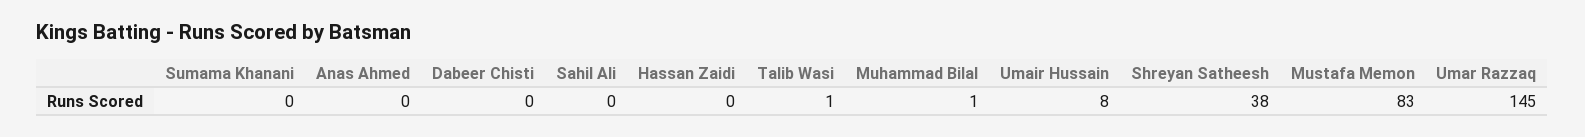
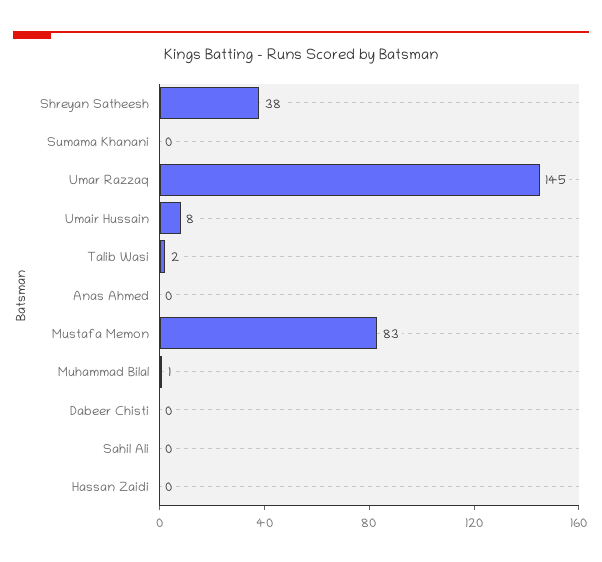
  {
    "Sumama Khanani": 0,
    "Anas Ahmed": 0,
    "Dabeer Chisti": 0,
    "Sahil Ali": 0,
    "Hassan Zaidi": 0,
-   "Talib Wasi": 1,
+   "Talib Wasi": 2,
    "Muhammad Bilal": 1,
    "Umair Hussain": 8,
    "Shreyan Satheesh": 38,
    "Mustafa Memon": 83,
    "Umar Razzaq": 145
  }

